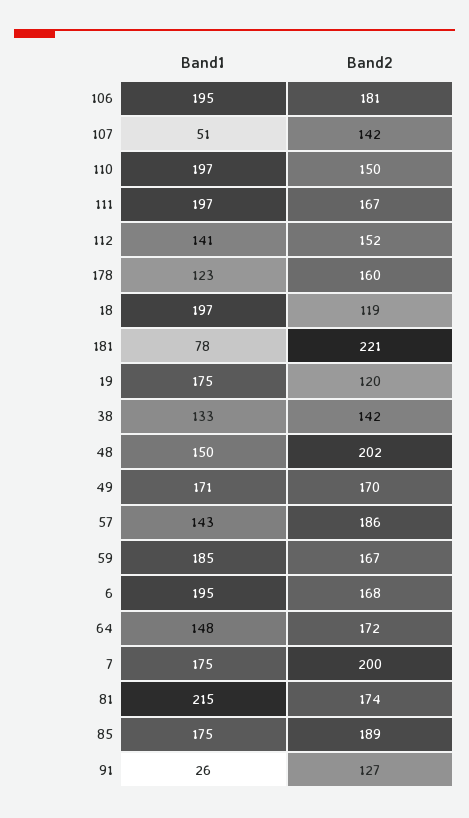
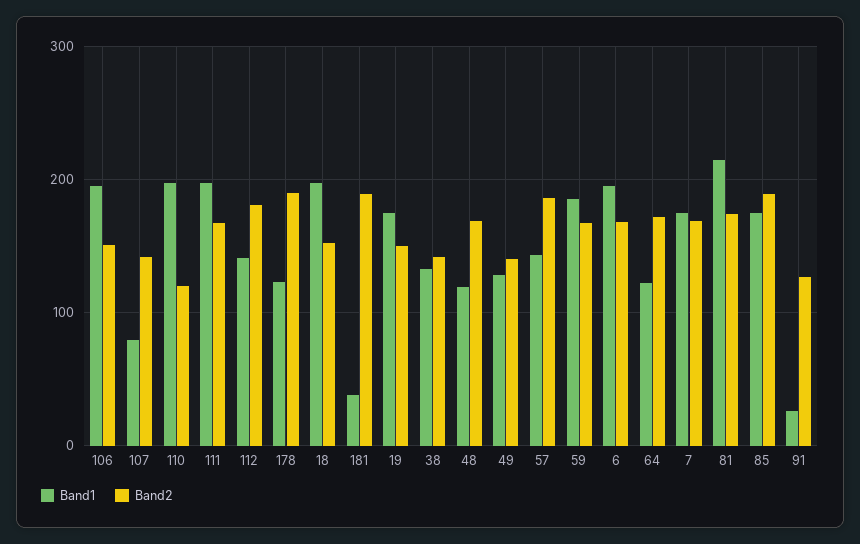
  {
    "Band1": {
      "106": 195,
-     "107": 51,
+     "107": 80,
      "110": 197,
      "111": 197,
      "112": 141,
      "178": 123,
      "18": 197,
-     "181": 78,
+     "181": 40,
      "19": 175,
      "38": 133,
-     "48": 150,
+     "48": 120,
-     "49": 171,
+     "49": 130,
      "57": 143,
      "59": 185,
      "6": 195,
-     "64": 148,
+     "64": 120,
      "7": 175,
      "81": 215,
      "85": 175,
      "91": 26
    },
    "Band2": {
-     "106": 181,
+     "106": 150,
      "107": 142,
-     "110": 150,
+     "110": 120,
      "111": 167,
-     "112": 152,
+     "112": 180,
-     "178": 160,
+     "178": 190,
-     "18": 119,
+     "18": 150,
-     "181": 221,
+     "181": 190,
-     "19": 120,
+     "19": 150,
      "38": 142,
-     "48": 202,
+     "48": 170,
-     "49": 170,
+     "49": 140,
      "57": 186,
      "59": 167,
      "6": 168,
      "64": 172,
-     "7": 200,
+     "7": 170,
      "81": 174,
      "85": 189,
      "91": 127
    }
  }

